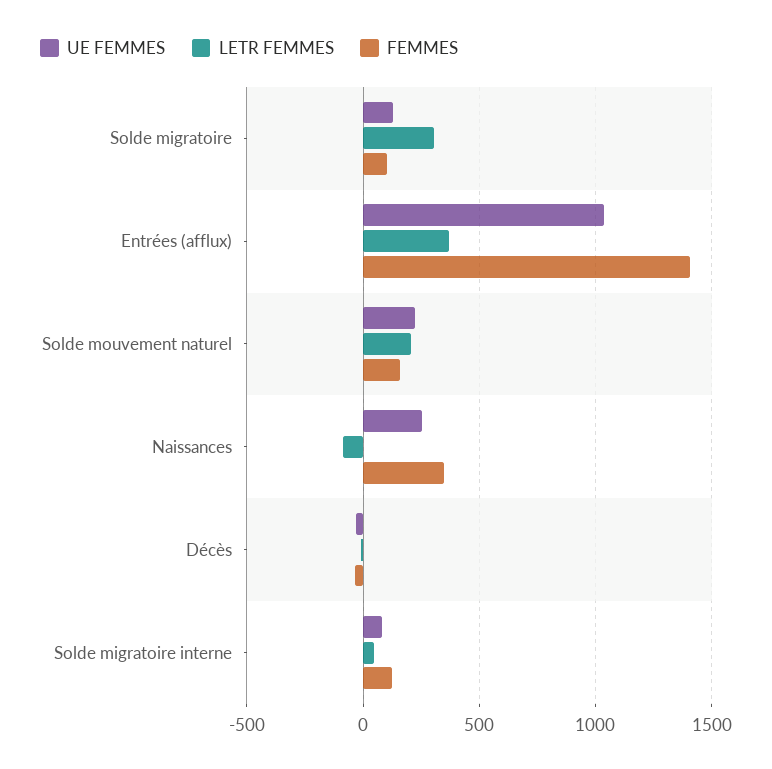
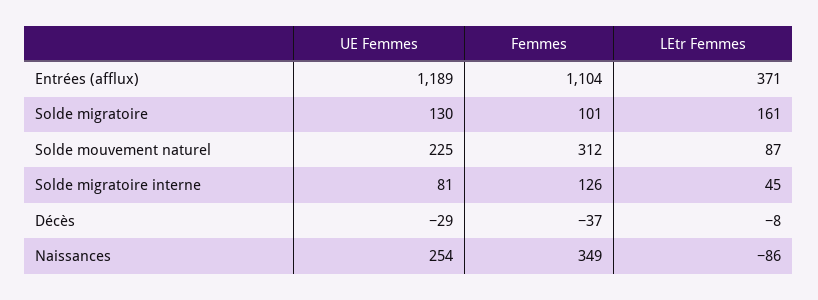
  {
    "UE FEMMES": {
      "Solde migratoire": 130,
-     "Entrées (afflux)": 1050,
+     "Entrées (afflux)": 1189,
      "Solde mouvement naturel": 225,
      "Naissances": 254,
      "Décès": -29,
      "Solde migratoire interne": 81
    },
    "LETR FEMMES": {
-     "Solde migratoire": 300,
+     "Solde migratoire": 161,
      "Entrées (afflux)": 371,
-     "Solde mouvement naturel": 200,
+     "Solde mouvement naturel": 87,
      "Naissances": -86,
      "Décès": -8,
      "Solde migratoire interne": 45
    },
    "FEMMES": {
      "Solde migratoire": 101,
-     "Entrées (afflux)": 1400,
+     "Entrées (afflux)": 1104,
-     "Solde mouvement naturel": 150,
+     "Solde mouvement naturel": 312,
      "Naissances": 349,
      "Décès": -37,
      "Solde migratoire interne": 126
    }
  }

